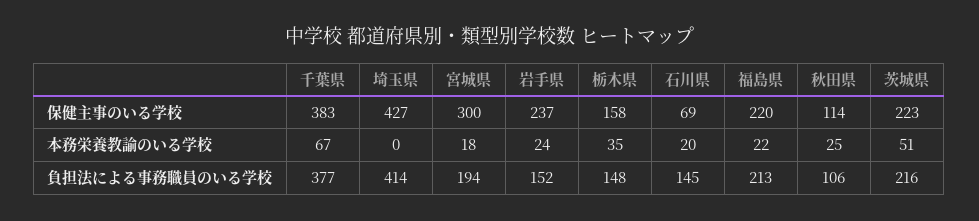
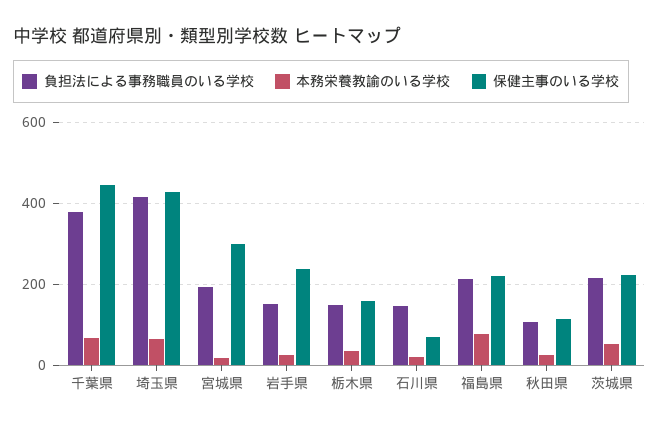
  {
    "保健主事のいる学校": {
-     "千葉県": 383,
+     "千葉県": 440,
      "埼玉県": 427,
      "宮城県": 300,
      "岩手県": 237,
      "栃木県": 158,
      "石川県": 69,
      "福島県": 220,
      "秋田県": 114,
      "茨城県": 223
    },
    "本務栄養教諭のいる学校": {
      "千葉県": 67,
-     "埼玉県": 0,
+     "埼玉県": 60,
      "宮城県": 18,
      "岩手県": 24,
      "栃木県": 35,
      "石川県": 20,
-     "福島県": 22,
+     "福島県": 80,
      "秋田県": 25,
      "茨城県": 51
    },
    "負担法による事務職員のいる学校": {
      "千葉県": 377,
      "埼玉県": 414,
      "宮城県": 194,
      "岩手県": 152,
      "栃木県": 148,
      "石川県": 145,
      "福島県": 213,
      "秋田県": 106,
      "茨城県": 216
    }
  }

